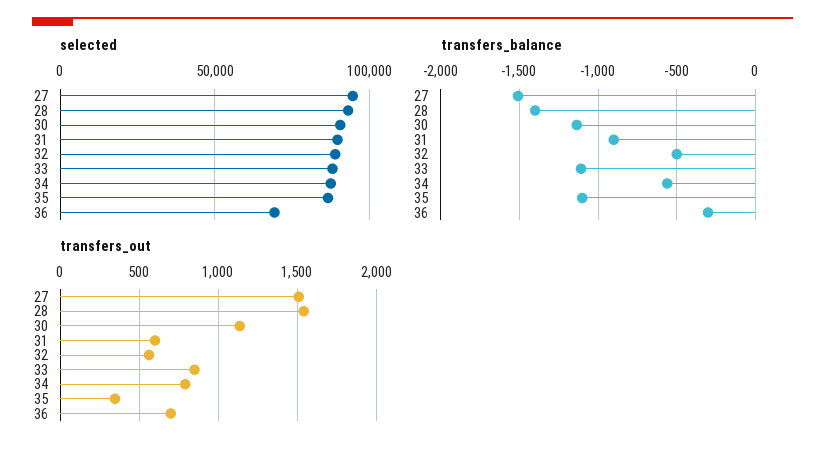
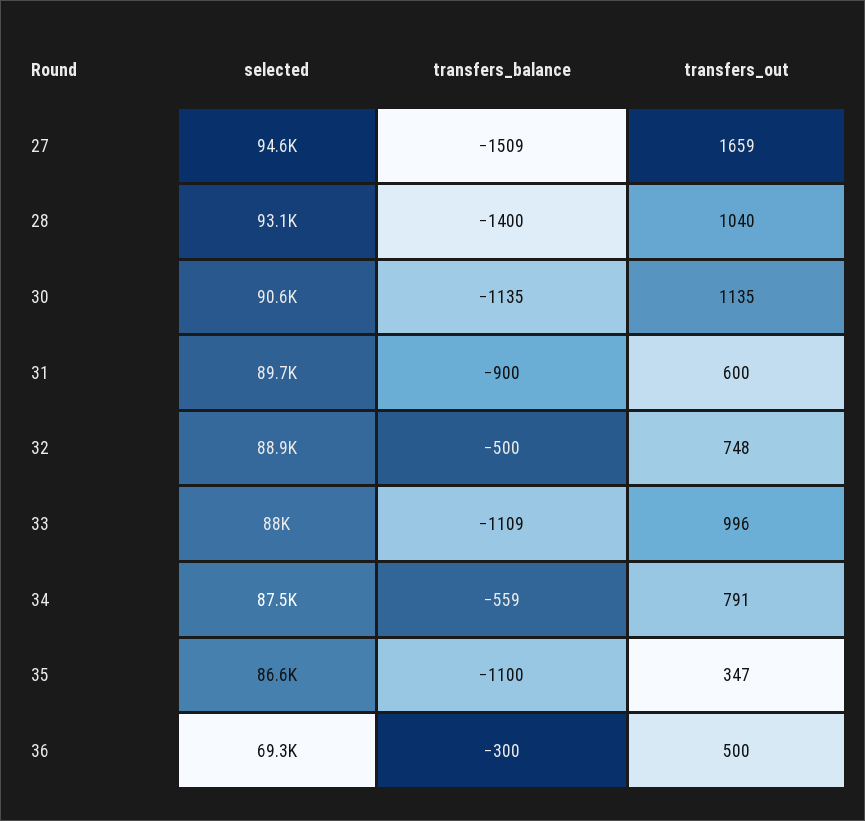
  {
    "selected": {
      "27": 94600,
      "28": 93100,
      "30": 90600,
      "31": 89700,
      "32": 88900,
      "33": 88000,
      "34": 87500,
      "35": 86600,
      "36": 69300
    },
    "transfers_balance": {
      "27": -1509,
      "28": -1400,
      "30": -1135,
      "31": -900,
      "32": -500,
      "33": -1109,
      "34": -559,
      "35": -1100,
      "36": -300
    },
    "transfers_out": {
-     "27": 1500,
+     "27": 1659,
-     "28": 1550,
+     "28": 1040,
      "30": 1135,
      "31": 600,
-     "32": 550,
+     "32": 748,
-     "33": 850,
+     "33": 996,
      "34": 791,
      "35": 347,
-     "36": 700
+     "36": 500
    }
  }

